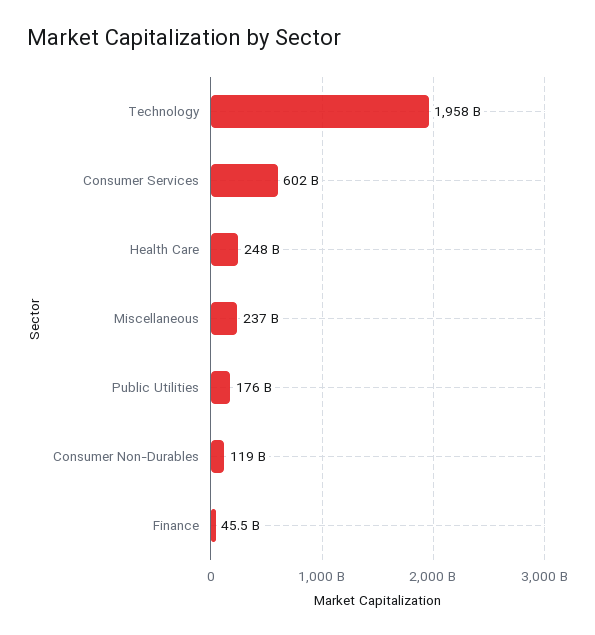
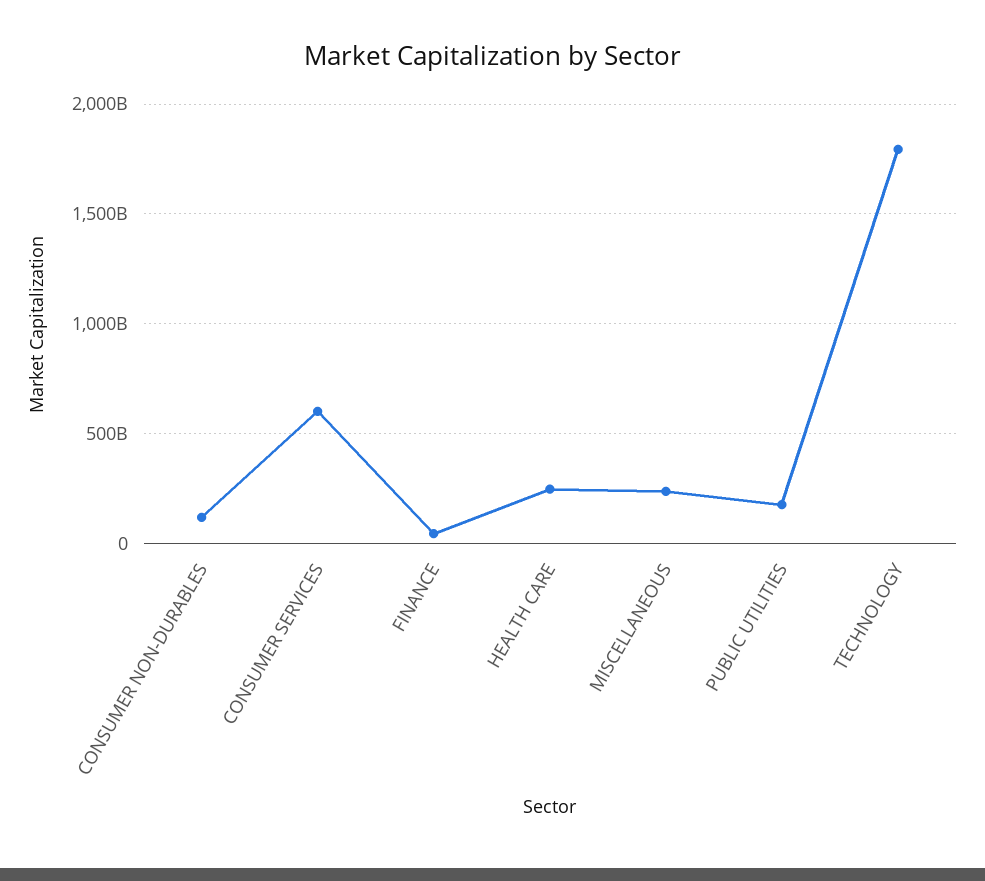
  {
-   "Technology": 1958000000000,
+   "Technology": 1800000000000,
    "Consumer Services": 602000000000,
    "Health Care": 248000000000,
    "Miscellaneous": 237000000000,
    "Public Utilities": 176000000000,
    "Consumer Non-Durables": 119000000000,
    "Finance": 45500000000
  }

